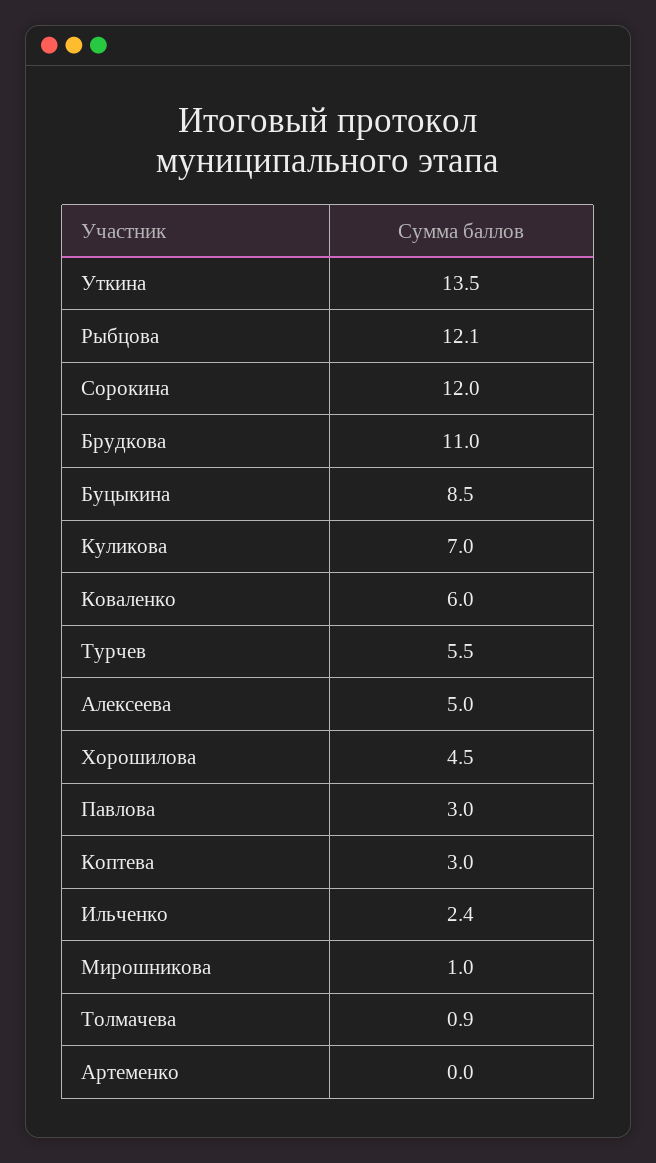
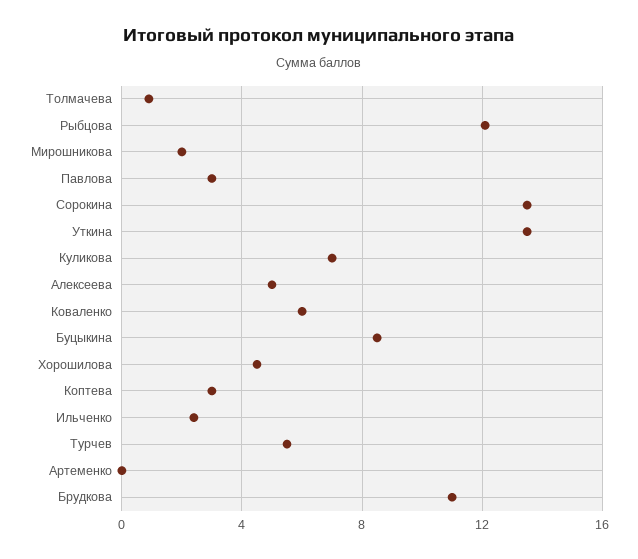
  {
    "Уткина": 13.5,
    "Рыбцова": 12.1,
-   "Сорокина": 12,
+   "Сорокина": 13.5,
    "Брудкова": 11,
    "Буцыкина": 8.5,
    "Куликова": 7,
    "Коваленко": 6,
    "Турчев": 5.5,
    "Алексеева": 5,
    "Хорошилова": 4.5,
    "Павлова": 3,
    "Коптева": 3,
    "Ильченко": 2.4,
-   "Мирошникова": 1,
+   "Мирошникова": 2,
    "Толмачева": 0.9,
    "Артеменко": 0
  }

